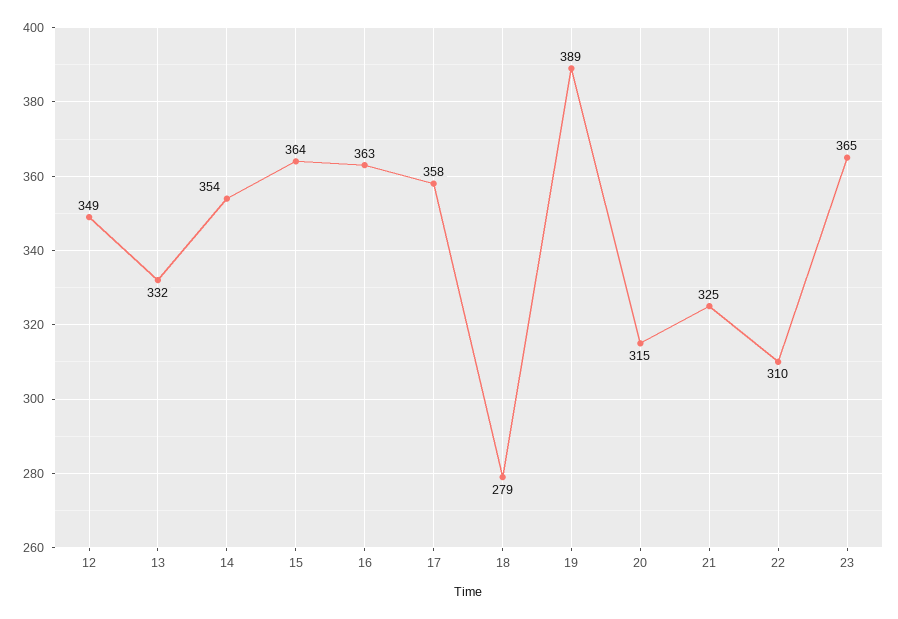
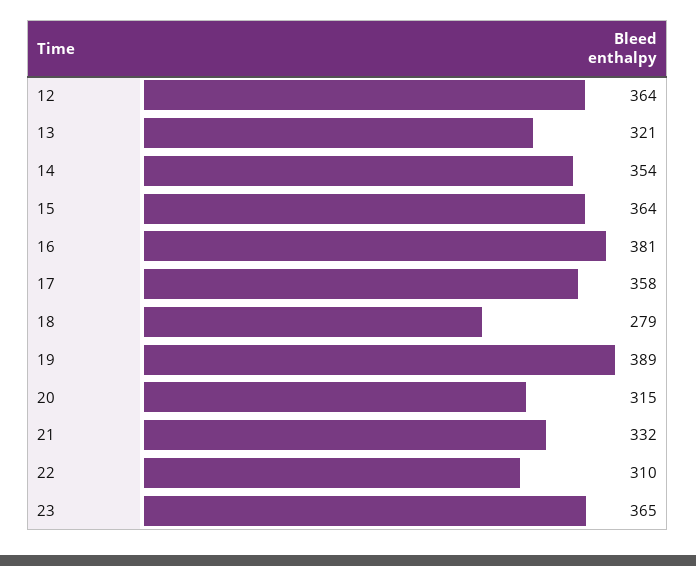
  {
-   "12": 349,
+   "12": 364,
-   "13": 332,
+   "13": 321,
    "14": 354,
    "15": 364,
-   "16": 363,
+   "16": 381,
    "17": 358,
    "18": 279,
    "19": 389,
    "20": 315,
-   "21": 325,
+   "21": 332,
    "22": 310,
    "23": 365
  }

